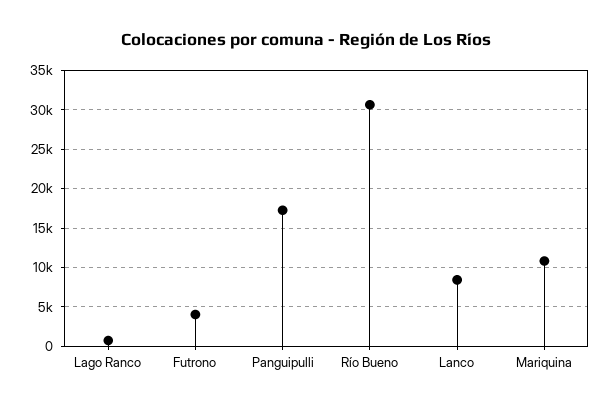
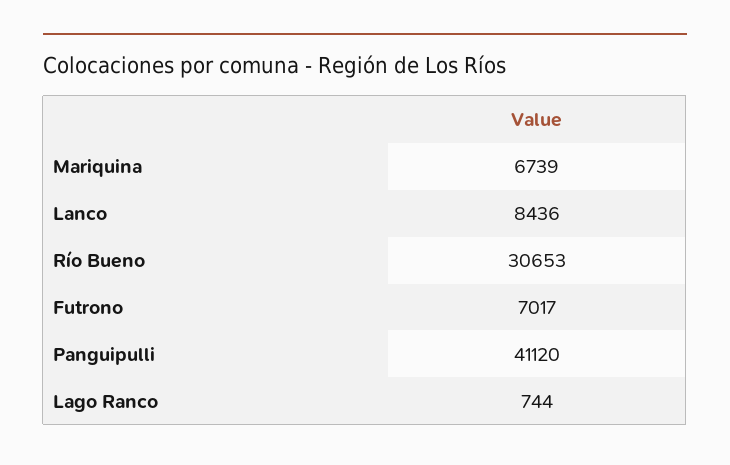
  {
    "Lago Ranco": 744,
-   "Futrono": 4000,
+   "Futrono": 7017,
-   "Panguipulli": 17000,
+   "Panguipulli": 41120,
    "Río Bueno": 30653,
    "Lanco": 8436,
-   "Mariquina": 11000
+   "Mariquina": 6739
  }

